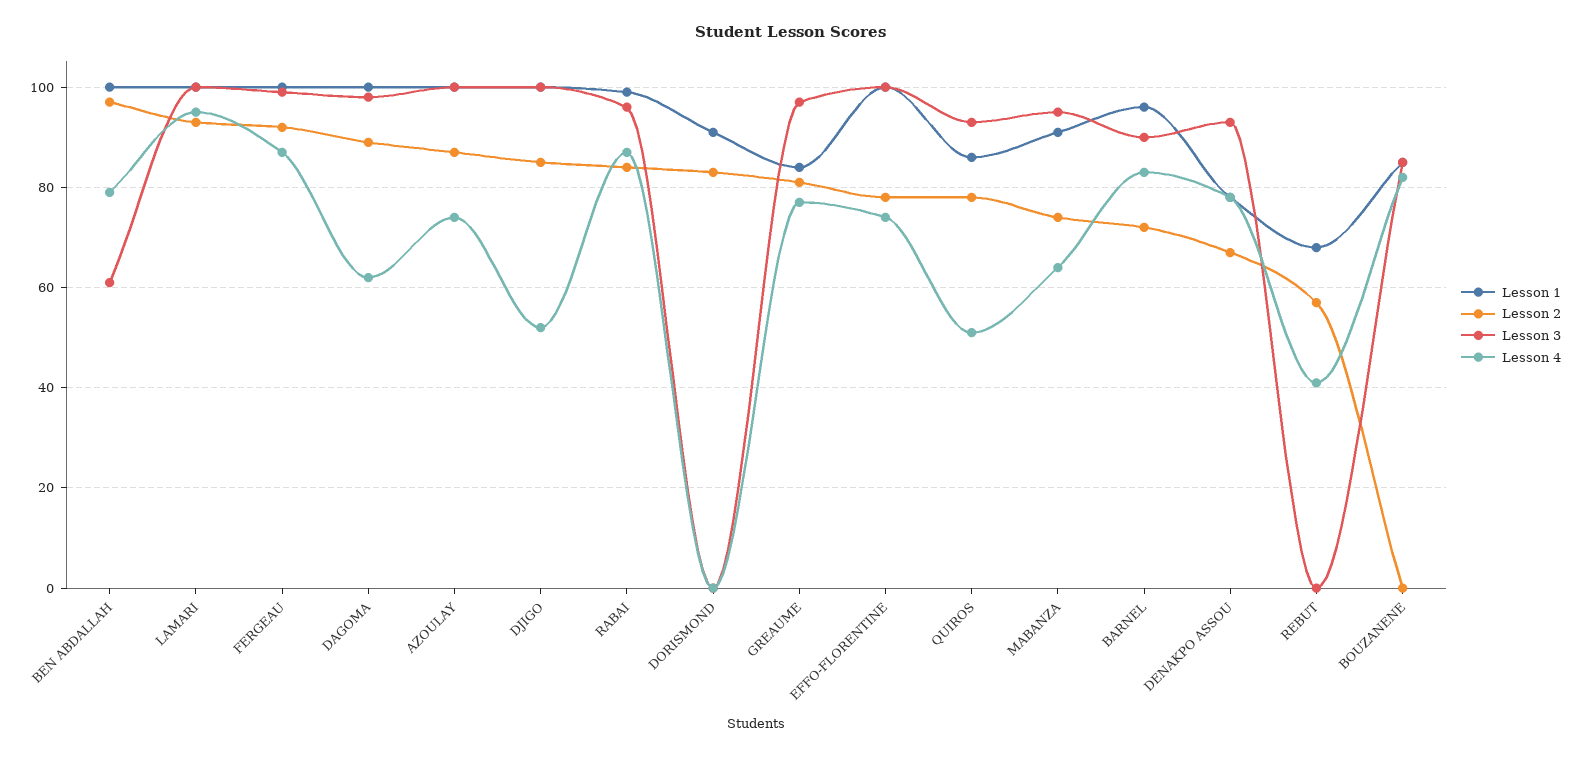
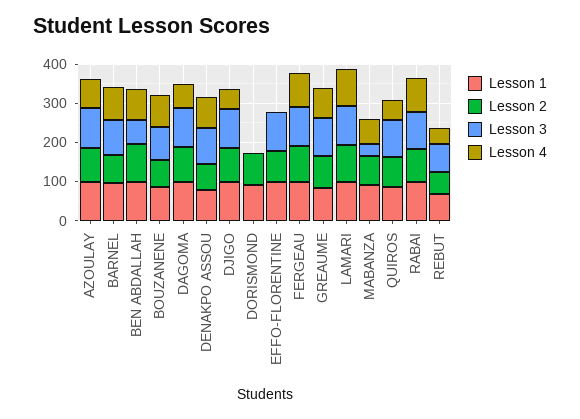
  {
    "Lesson 1": {
      "BEN ABDALLAH": 100,
      "LAMARI": 100,
      "FERGEAU": 100,
      "DAGOMA": 100,
      "AZOULAY": 100,
      "DJIGO": 100,
      "RABAI": 100,
      "DORISMOND": 90,
      "GREAUME": 85,
      "EFFO-FLORENTINE": 100,
      "QUIROS": 85,
      "MABANZA": 90,
      "BARNEL": 95,
      "DENAKPO ASSOU": 80,
      "REBUT": 70,
      "BOUZANENE": 85
    },
    "Lesson 2": {
      "BEN ABDALLAH": 95,
      "LAMARI": 95,
      "FERGEAU": 90,
      "DAGOMA": 90,
      "AZOULAY": 85,
      "DJIGO": 85,
      "RABAI": 85,
      "DORISMOND": 85,
      "GREAUME": 80,
      "EFFO-FLORENTINE": 80,
      "QUIROS": 80,
      "MABANZA": 75,
      "BARNEL": 70,
      "DENAKPO ASSOU": 65,
      "REBUT": 55,
-     "BOUZANENE": 0
+     "BOUZANENE": 75
    },
    "Lesson 3": {
      "BEN ABDALLAH": 60,
      "LAMARI": 100,
      "FERGEAU": 100,
      "DAGOMA": 100,
      "AZOULAY": 100,
      "DJIGO": 100,
      "RABAI": 95,
      "DORISMOND": 0,
      "GREAUME": 95,
      "EFFO-FLORENTINE": 100,
      "QUIROS": 95,
-     "MABANZA": 95,
+     "MABANZA": 25,
      "BARNEL": 90,
      "DENAKPO ASSOU": 95,
-     "REBUT": 0,
+     "REBUT": 75,
      "BOUZANENE": 85
    },
    "Lesson 4": {
      "BEN ABDALLAH": 80,
      "LAMARI": 95,
      "FERGEAU": 85,
      "DAGOMA": 60,
      "AZOULAY": 75,
      "DJIGO": 50,
      "RABAI": 85,
      "DORISMOND": 0,
      "GREAUME": 75,
-     "EFFO-FLORENTINE": 75,
+     "EFFO-FLORENTINE": 0,
      "QUIROS": 50,
      "MABANZA": 65,
      "BARNEL": 85,
      "DENAKPO ASSOU": 80,
      "REBUT": 40,
      "BOUZANENE": 80
    }
  }

